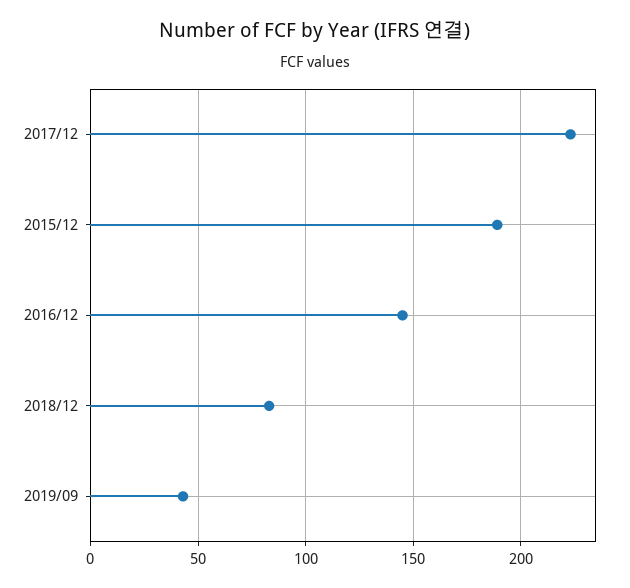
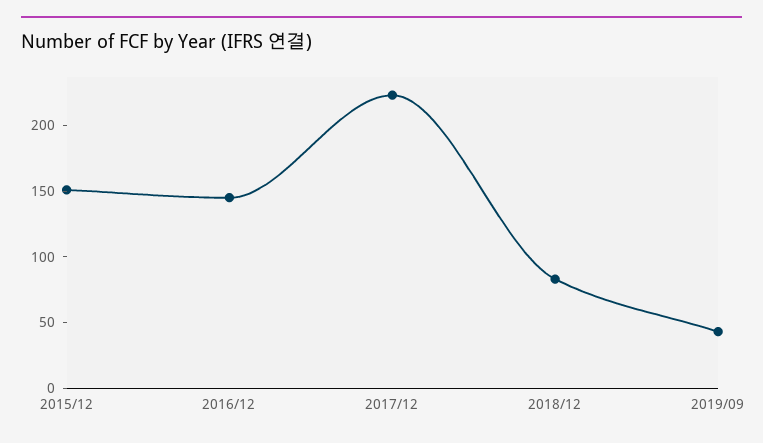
  {
    "2017/12": 225,
-   "2015/12": 190,
+   "2015/12": 150,
    "2016/12": 145,
    "2018/12": 85,
    "2019/09": 45
  }

